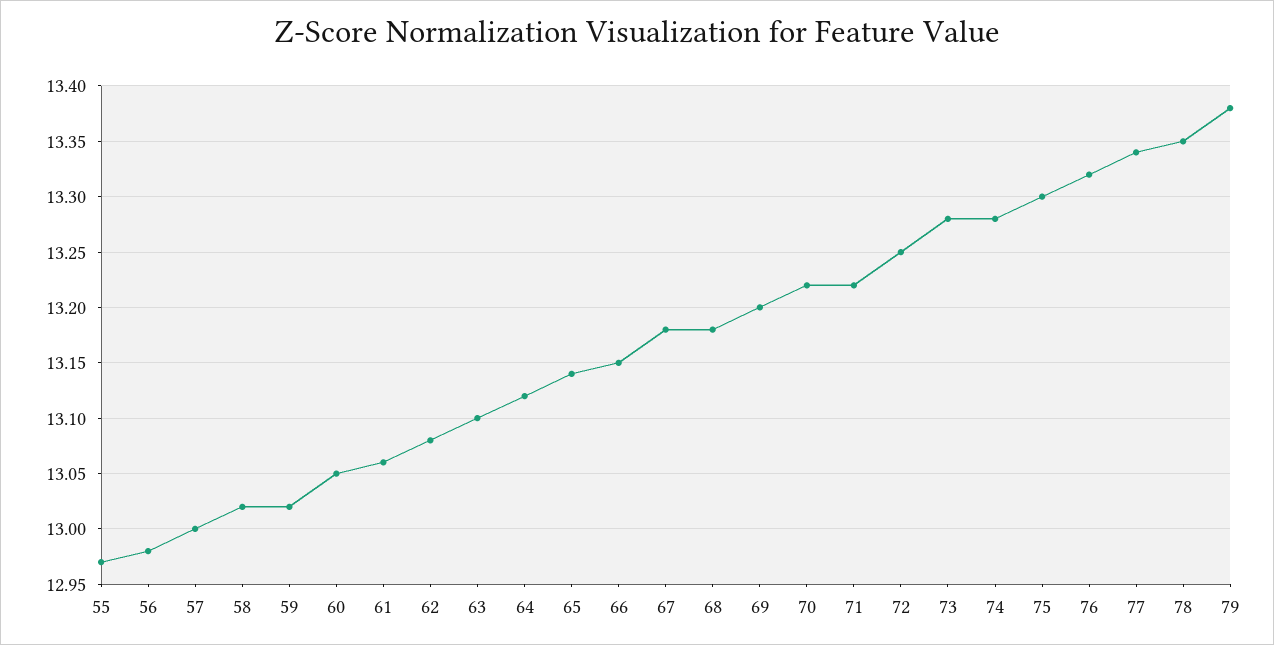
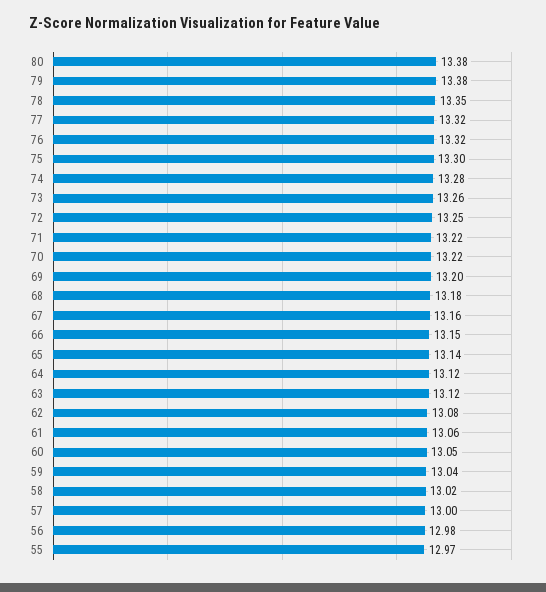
  {
    "55": 12.97,
    "56": 12.98,
    "57": 13,
    "58": 13.02,
-   "59": 13.02,
+   "59": 13.04,
    "60": 13.05,
    "61": 13.06,
    "62": 13.08,
-   "63": 13.1,
+   "63": 13.12,
    "64": 13.12,
    "65": 13.14,
    "66": 13.15,
-   "67": 13.18,
+   "67": 13.16,
    "68": 13.18,
    "69": 13.2,
    "70": 13.22,
    "71": 13.22,
    "72": 13.25,
-   "73": 13.28,
+   "73": 13.26,
    "74": 13.28,
    "75": 13.3,
    "76": 13.32,
-   "77": 13.34,
+   "77": 13.32,
    "78": 13.35,
-   "79": 13.38
+   "79": 13.38,
+   "80": 13.38
  }

